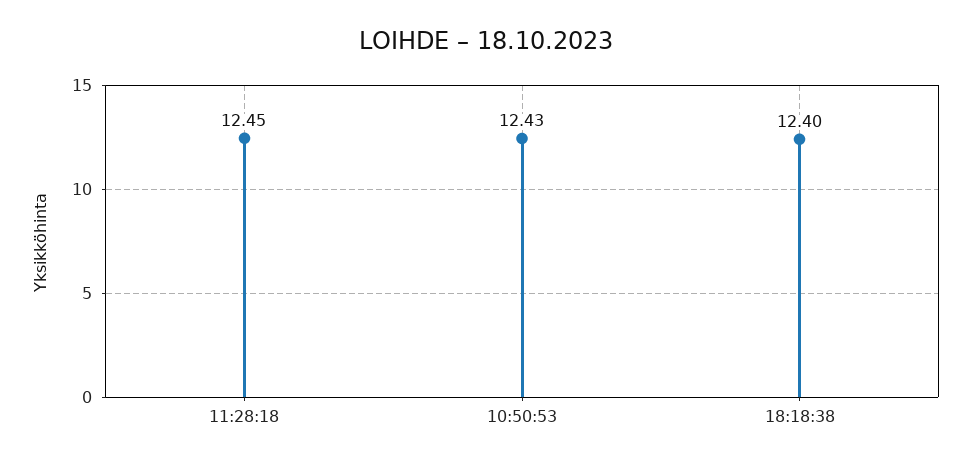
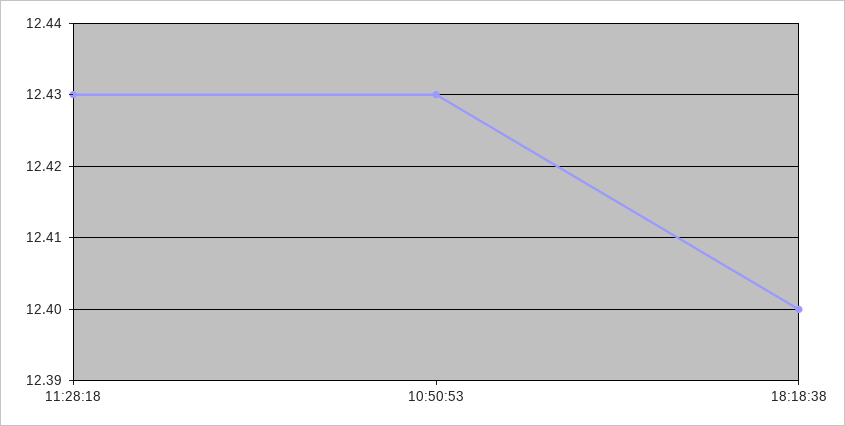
  {
-   "11:28:18": 12.45,
+   "11:28:18": 12.43,
    "10:50:53": 12.43,
    "18:18:38": 12.4
  }

